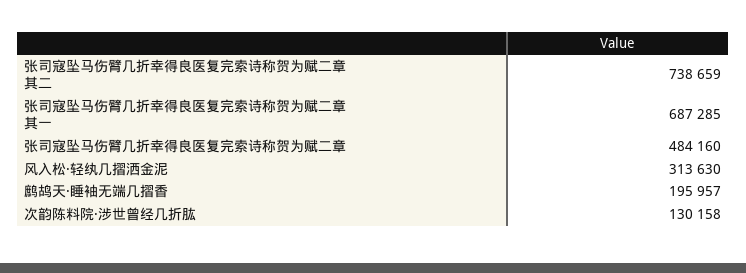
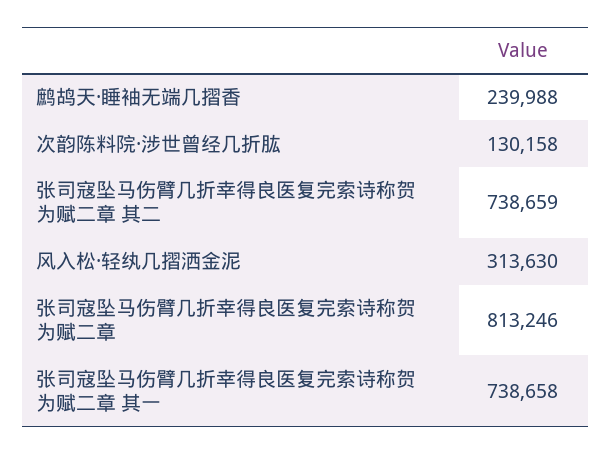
  {
    "张司寇坠马伤臂几折幸得良医复完索诗称贺为赋二章 其二": 738659,
-   "张司寇坠马伤臂几折幸得良医复完索诗称贺为赋二章 其一": 687285,
+   "张司寇坠马伤臂几折幸得良医复完索诗称贺为赋二章 其一": 738658,
-   "张司寇坠马伤臂几折幸得良医复完索诗称贺为赋二章": 484160,
+   "张司寇坠马伤臂几折幸得良医复完索诗称贺为赋二章": 813246,
    "风入松·轻纨几摺洒金泥": 313630,
-   "鹧鸪天·睡袖无端几摺香": 195957,
+   "鹧鸪天·睡袖无端几摺香": 239988,
    "次韵陈料院·涉世曾经几折肱": 130158
  }

